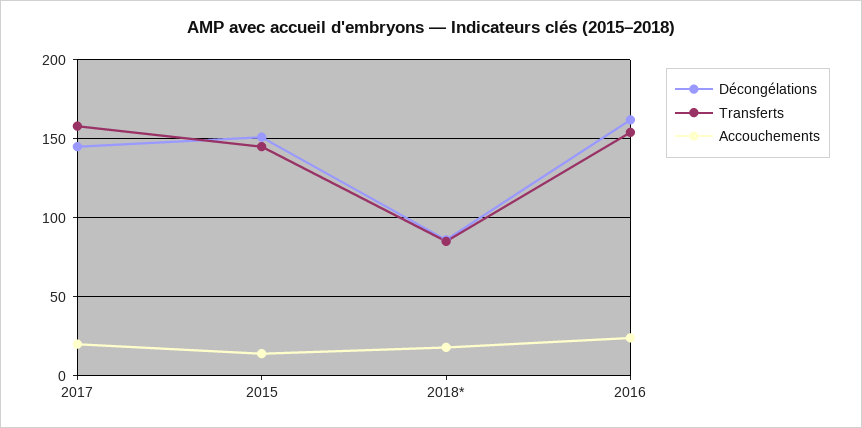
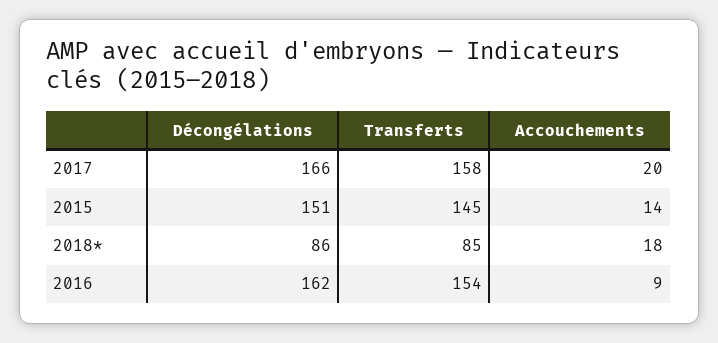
  {
    "Décongélations": {
-     "2017": 145,
+     "2017": 166,
      "2015": 151,
      "2018*": 86,
      "2016": 162
    },
    "Transferts": {
      "2017": 158,
      "2015": 145,
      "2018*": 85,
      "2016": 154
    },
    "Accouchements": {
      "2017": 20,
      "2015": 14,
      "2018*": 18,
-     "2016": 25
+     "2016": 9
    }
  }

